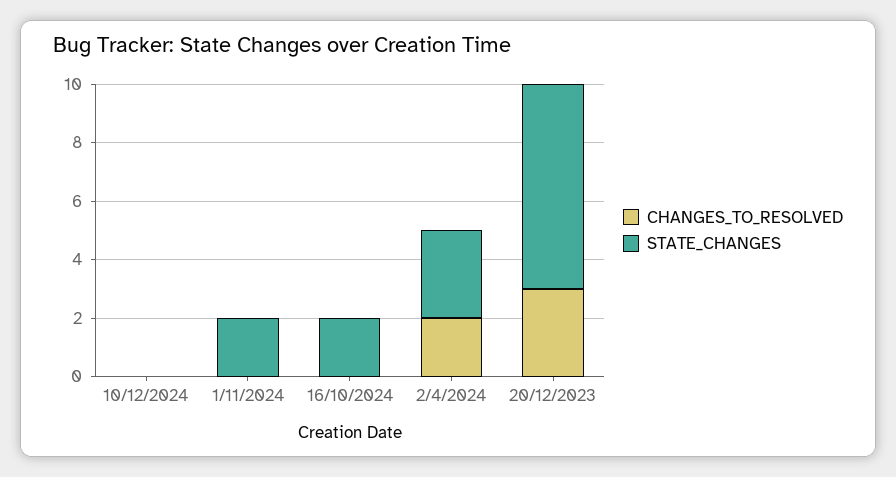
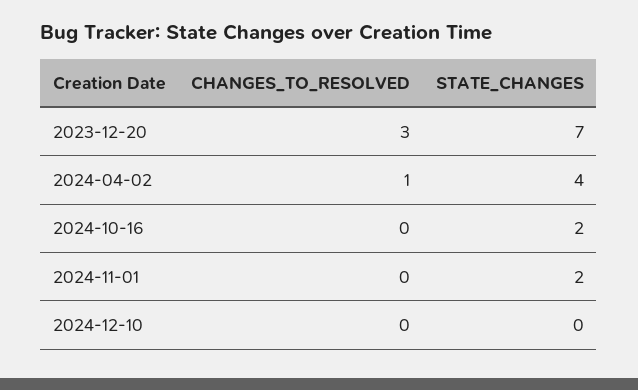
  {
    "CHANGES_TO_RESOLVED": {
      "10/12/2024": 0,
      "1/11/2024": 0,
      "16/10/2024": 0,
-     "2/4/2024": 2,
+     "2/4/2024": 1,
      "20/12/2023": 3
    },
    "STATE_CHANGES": {
      "10/12/2024": 0,
      "1/11/2024": 2,
      "16/10/2024": 2,
-     "2/4/2024": 3,
+     "2/4/2024": 4,
      "20/12/2023": 7
    }
  }

